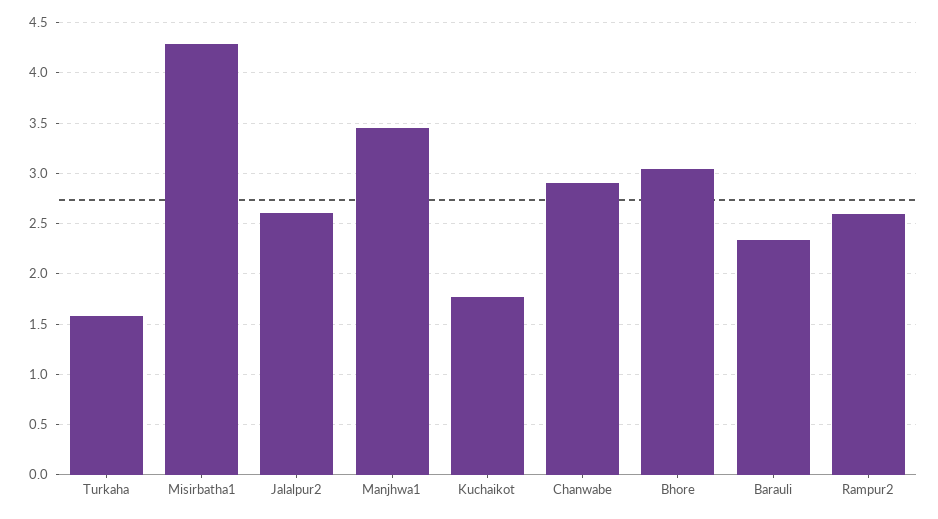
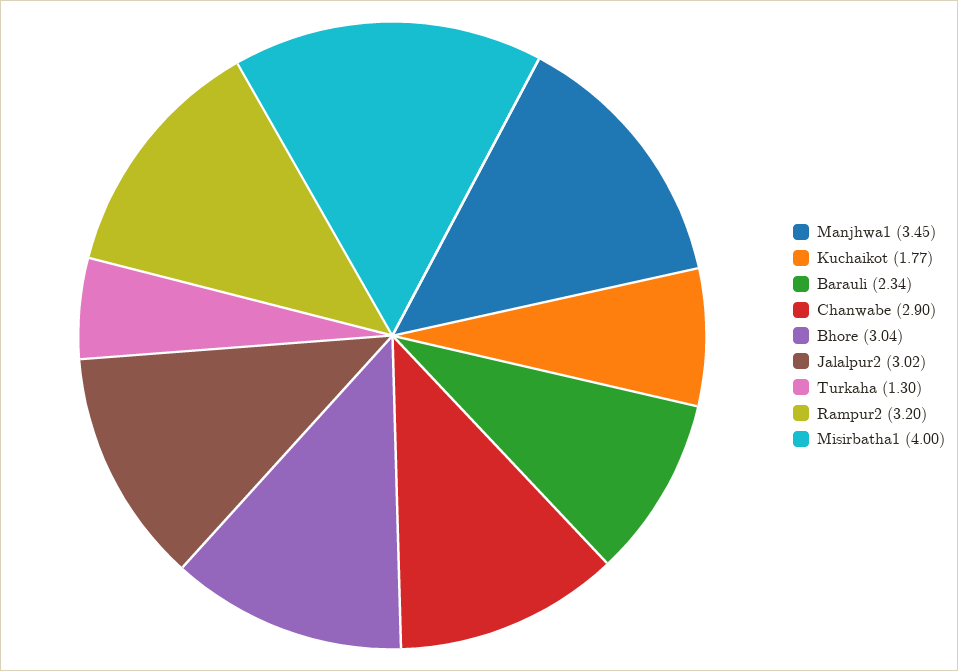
  {
-   "Turkaha": 1.6,
+   "Turkaha": 1.3,
-   "Misirbatha1": 4.3,
+   "Misirbatha1": 4,
-   "Jalalpur2": 2.6,
+   "Jalalpur2": 3.02,
    "Manjhwa1": 3.45,
    "Kuchaikot": 1.77,
    "Chanwabe": 2.9,
    "Bhore": 3.04,
    "Barauli": 2.34,
-   "Rampur2": 2.6
+   "Rampur2": 3.2
  }

